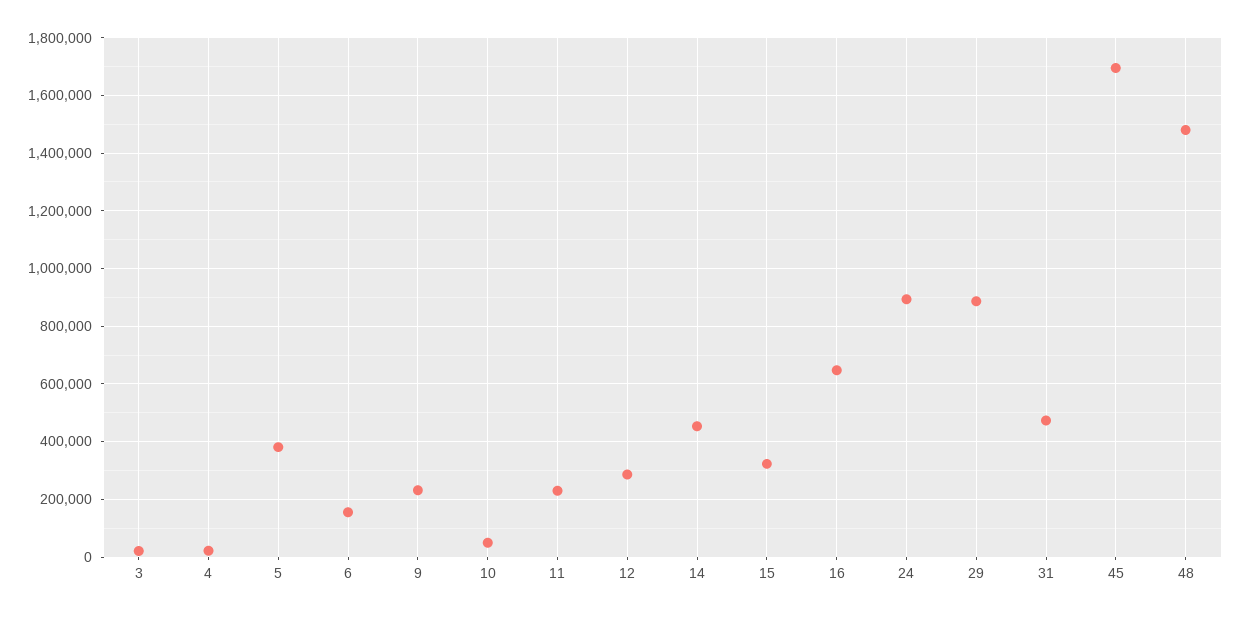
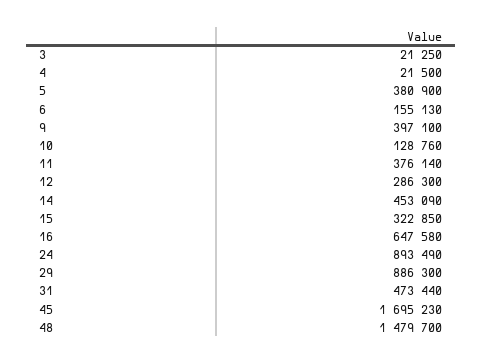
  {
    "3": 21250,
    "4": 21500,
    "5": 380900,
    "6": 155130,
-   "9": 225000,
+   "9": 397100,
-   "10": 50000,
+   "10": 128760,
-   "11": 225000,
+   "11": 376140,
    "12": 286300,
    "14": 453090,
    "15": 322850,
    "16": 647580,
    "24": 893490,
    "29": 886300,
    "31": 473440,
    "45": 1695230,
    "48": 1479700
  }

